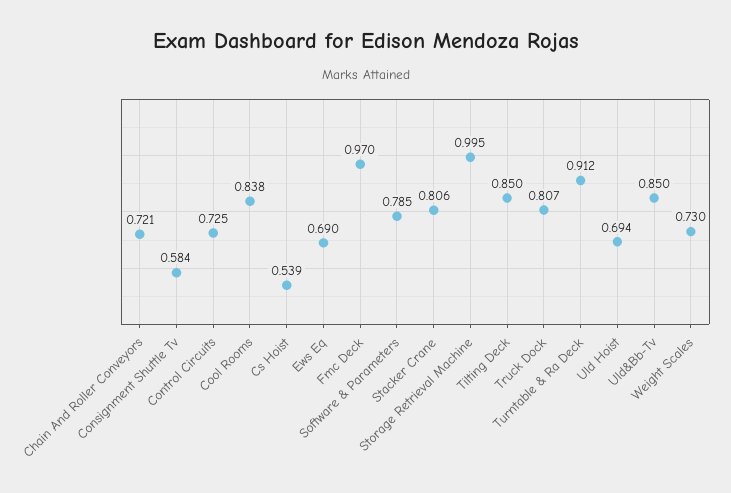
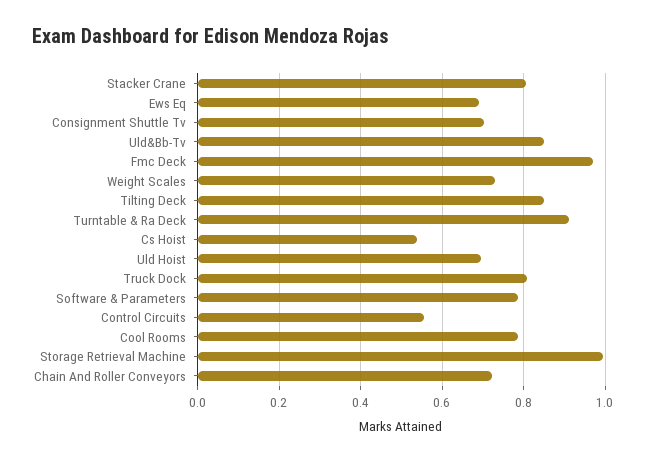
  {
    "Chain And Roller Conveyors": 0.721,
-   "Consignment Shuttle Tv": 0.584,
+   "Consignment Shuttle Tv": 0.7,
-   "Control Circuits": 0.725,
+   "Control Circuits": 0.56,
-   "Cool Rooms": 0.838,
+   "Cool Rooms": 0.78,
    "Cs Hoist": 0.539,
    "Ews Eq": 0.69,
    "Fmc Deck": 0.97,
    "Software & Parameters": 0.785,
    "Stacker Crane": 0.806,
    "Storage Retrieval Machine": 0.995,
    "Tilting Deck": 0.85,
    "Truck Dock": 0.807,
    "Turntable & Ra Deck": 0.912,
    "Uld Hoist": 0.694,
    "Uld&Bb-Tv": 0.85,
    "Weight Scales": 0.73
  }

